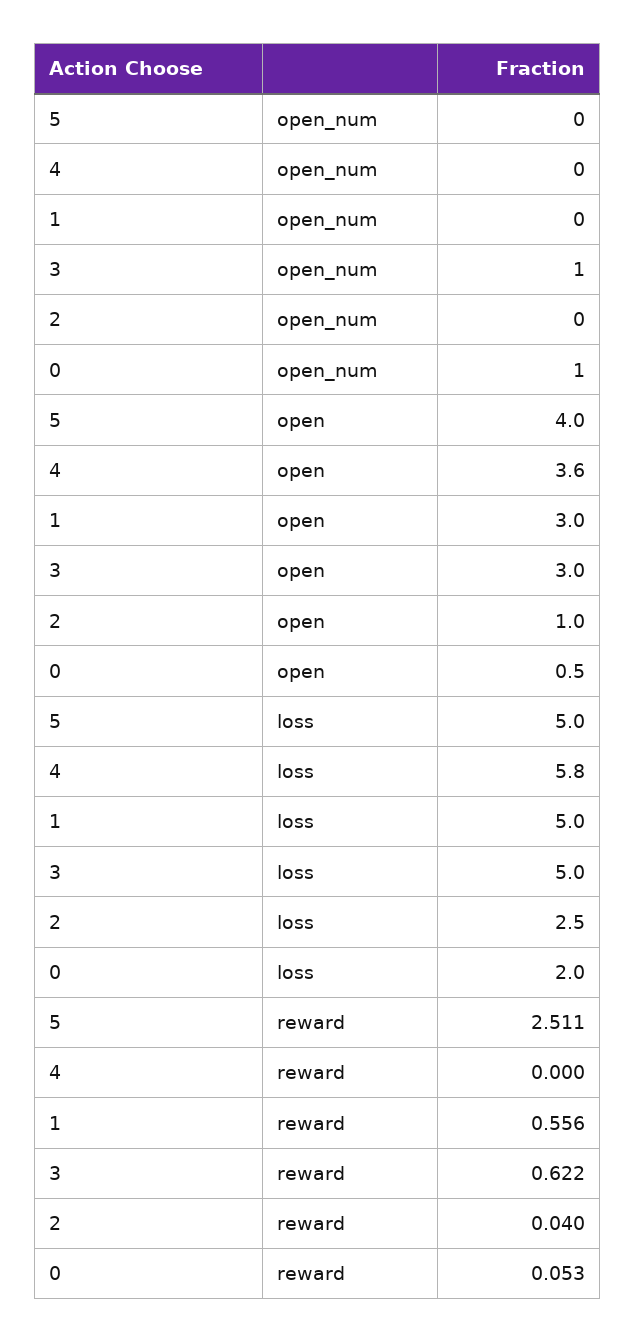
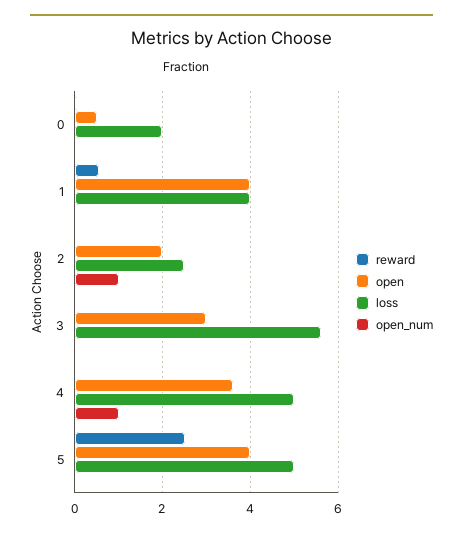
  {
    "open_num": {
      "5": 0,
-     "4": 0,
+     "4": 1,
      "1": 0,
-     "3": 1,
+     "3": 0,
-     "2": 0,
+     "2": 1,
-     "0": 1
+     "0": 0
    },
    "open": {
      "5": 4,
      "4": 3.6,
-     "1": 3,
+     "1": 4,
      "3": 3,
-     "2": 1,
+     "2": 2,
      "0": 0.5
    },
    "loss": {
      "5": 5,
-     "4": 5.8,
+     "4": 5,
-     "1": 5,
+     "1": 4,
-     "3": 5,
+     "3": 5.6,
      "2": 2.5,
      "0": 2
    },
    "reward": {
      "5": 2.511,
      "4": 0,
      "1": 0.556,
-     "3": 0.622,
+     "3": 0,
      "2": 0.04,
      "0": 0.053
    }
  }

